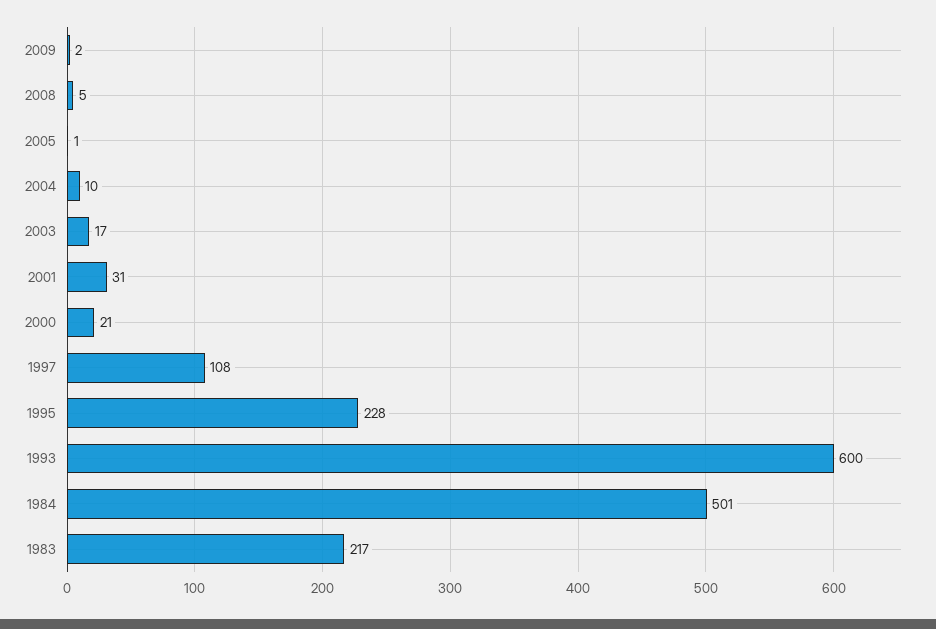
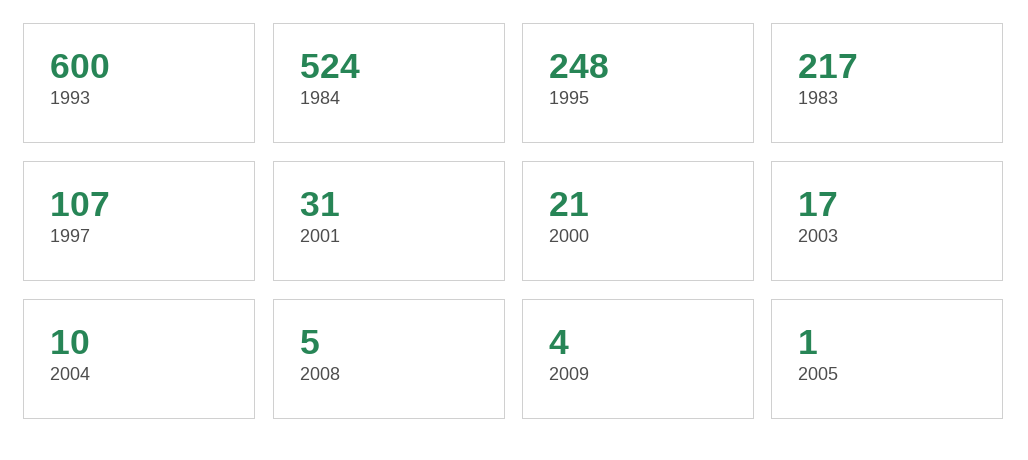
  {
-   "2009": 2,
+   "2009": 4,
    "2008": 5,
    "2005": 1,
    "2004": 10,
    "2003": 17,
    "2001": 31,
    "2000": 21,
-   "1997": 108,
+   "1997": 107,
-   "1995": 228,
+   "1995": 248,
    "1993": 600,
-   "1984": 501,
+   "1984": 524,
    "1983": 217
  }

